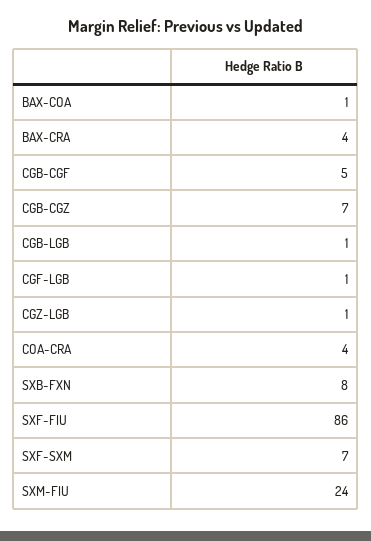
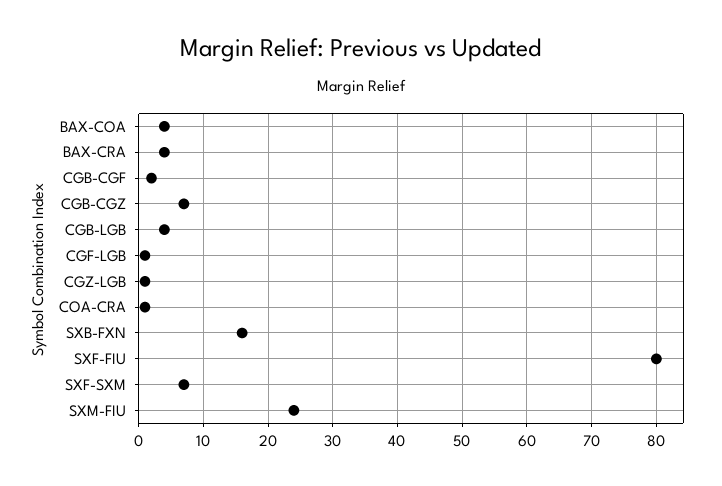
  {
-   "BAX-COA": 1,
+   "BAX-COA": 4,
    "BAX-CRA": 4,
-   "CGB-CGF": 5,
+   "CGB-CGF": 2,
    "CGB-CGZ": 7,
-   "CGB-LGB": 1,
+   "CGB-LGB": 4,
    "CGF-LGB": 1,
    "CGZ-LGB": 1,
-   "COA-CRA": 4,
+   "COA-CRA": 1,
-   "SXB-FXN": 8,
+   "SXB-FXN": 16,
-   "SXF-FIU": 86,
+   "SXF-FIU": 80,
    "SXF-SXM": 7,
    "SXM-FIU": 24
  }

